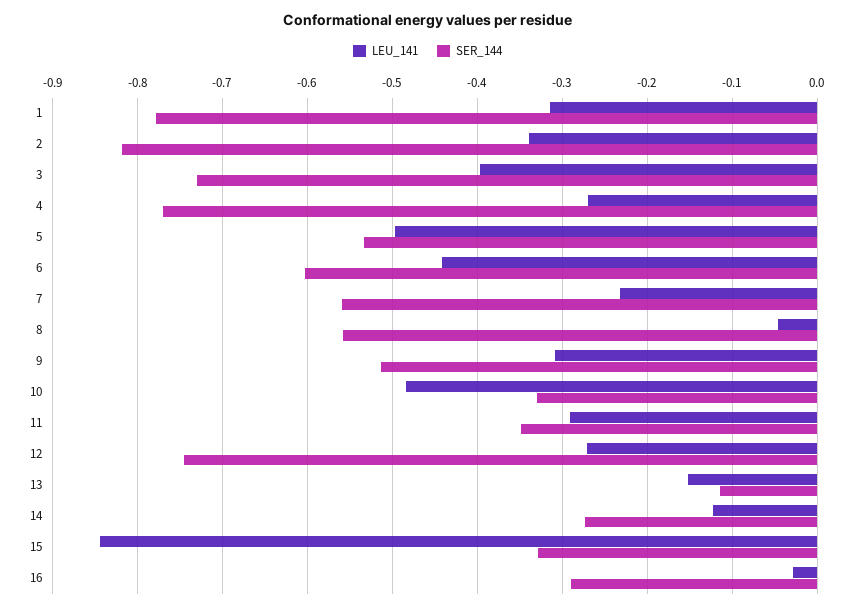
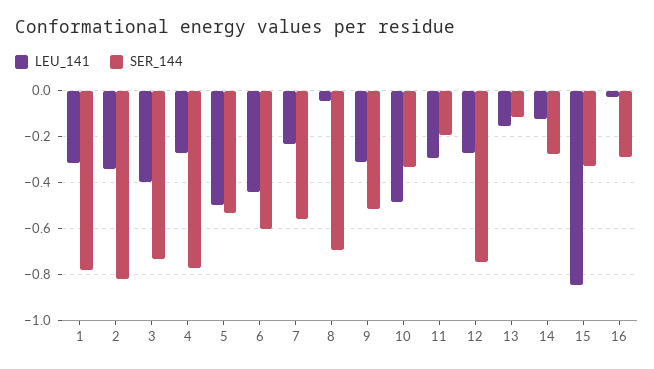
  {
    "LEU_141": {
      "1": -0.31,
      "2": -0.34,
      "3": -0.4,
      "4": -0.27,
      "5": -0.5,
      "6": -0.44,
      "7": -0.23,
      "8": -0.05,
      "9": -0.31,
      "10": -0.48,
      "11": -0.29,
      "12": -0.27,
      "13": -0.15,
      "14": -0.12,
      "15": -0.84,
      "16": -0.03
    },
    "SER_144": {
      "1": -0.78,
      "2": -0.82,
      "3": -0.73,
      "4": -0.77,
      "5": -0.53,
      "6": -0.6,
      "7": -0.56,
-     "8": -0.56,
+     "8": -0.7,
      "9": -0.51,
      "10": -0.33,
-     "11": -0.35,
+     "11": -0.2,
      "12": -0.74,
      "13": -0.12,
      "14": -0.27,
      "15": -0.33,
      "16": -0.29
    }
  }

